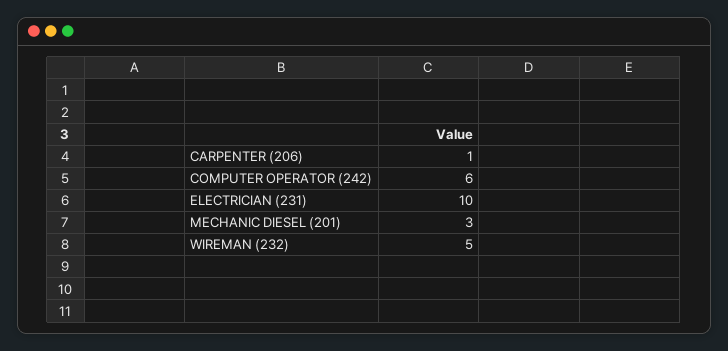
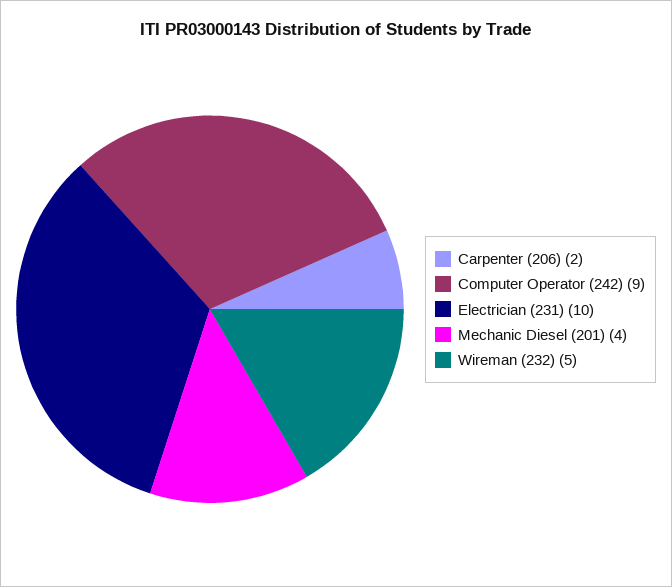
  {
-   "CARPENTER (206)": 1,
+   "CARPENTER (206)": 2,
-   "COMPUTER OPERATOR (242)": 6,
+   "COMPUTER OPERATOR (242)": 9,
    "ELECTRICIAN (231)": 10,
-   "MECHANIC DIESEL (201)": 3,
+   "MECHANIC DIESEL (201)": 4,
    "WIREMAN (232)": 5
  }

